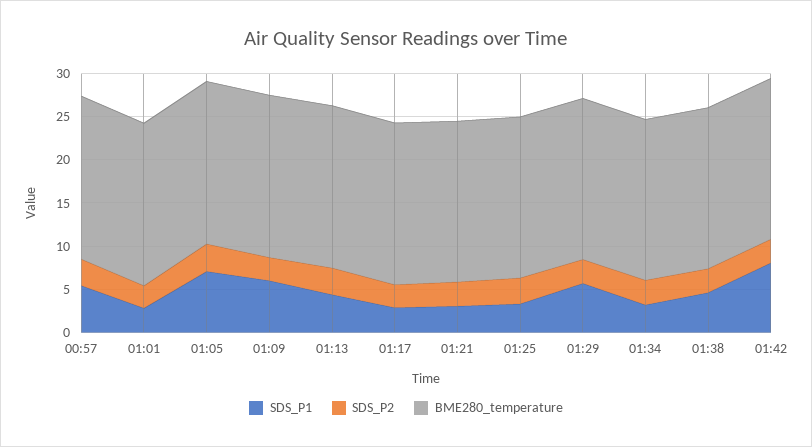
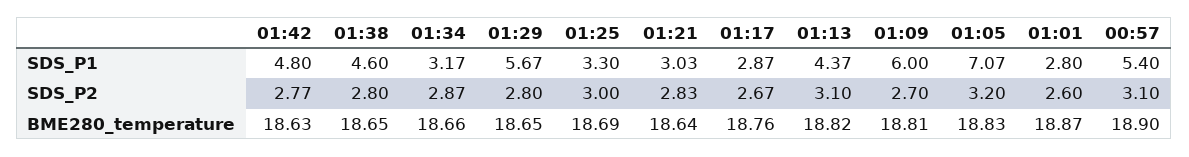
  {
    "SDS_P1": {
      "00:57": 5.4,
      "01:01": 2.8,
      "01:05": 7.07,
      "01:09": 6,
      "01:13": 4.37,
      "01:17": 2.87,
      "01:21": 3.03,
      "01:25": 3.3,
      "01:29": 5.67,
      "01:34": 3.17,
      "01:38": 4.6,
-     "01:42": 8
+     "01:42": 4.8
    },
    "SDS_P2": {
      "00:57": 3.1,
      "01:01": 2.6,
      "01:05": 3.2,
      "01:09": 2.7,
      "01:13": 3.1,
      "01:17": 2.67,
      "01:21": 2.83,
      "01:25": 3,
      "01:29": 2.8,
      "01:34": 2.87,
      "01:38": 2.8,
      "01:42": 2.77
    },
    "BME280_temperature": {
      "00:57": 18.9,
      "01:01": 18.87,
      "01:05": 18.83,
      "01:09": 18.81,
      "01:13": 18.82,
      "01:17": 18.76,
      "01:21": 18.64,
      "01:25": 18.69,
      "01:29": 18.65,
      "01:34": 18.66,
      "01:38": 18.65,
      "01:42": 18.63
    }
  }

